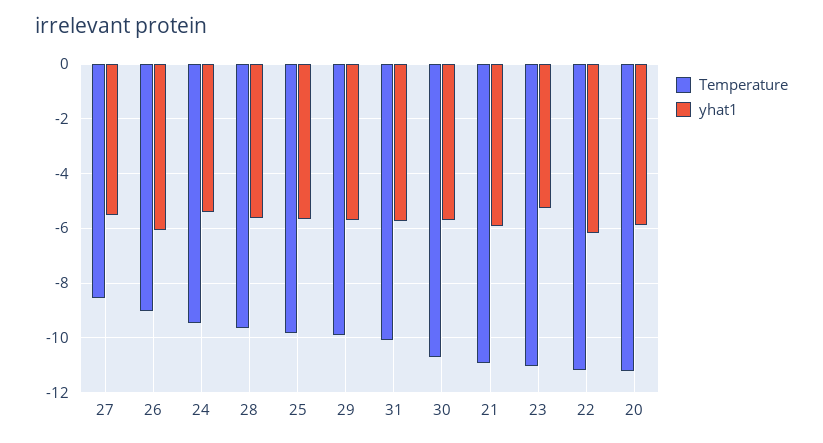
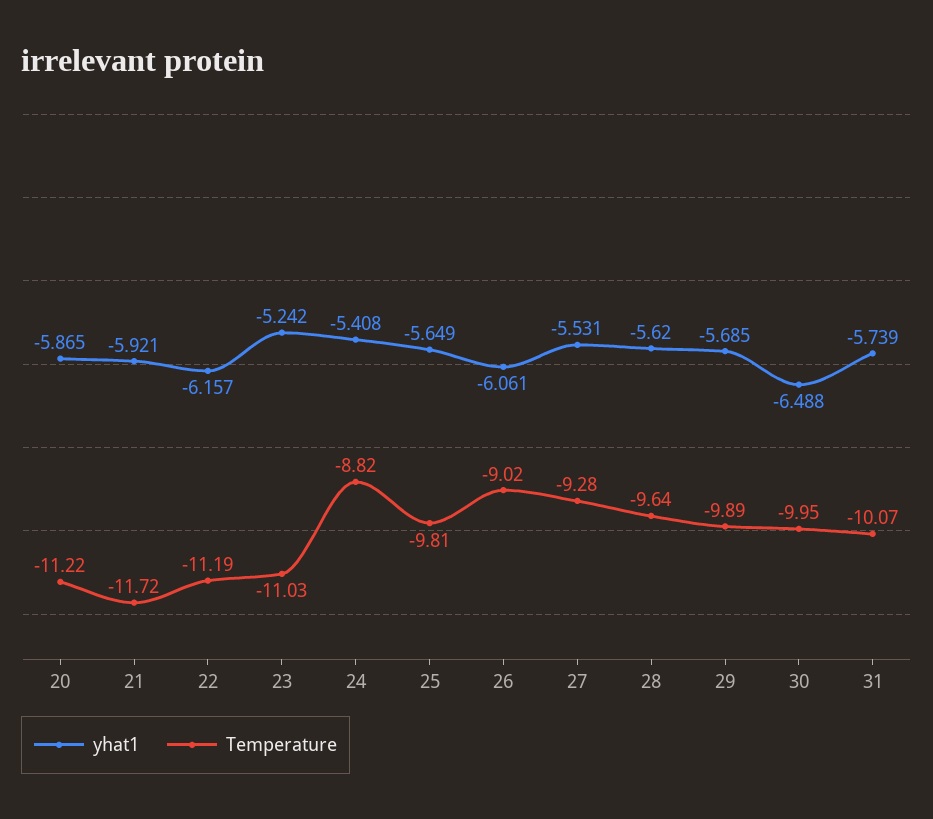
  {
    "Temperature": {
-     "27": -8.5,
+     "27": -9.28,
      "26": -9.02,
-     "24": -9.5,
+     "24": -8.82,
      "28": -9.64,
      "25": -9.81,
      "29": -9.89,
      "31": -10.07,
-     "30": -10.75,
+     "30": -9.95,
-     "21": -11,
+     "21": -11.72,
      "23": -11.03,
      "22": -11.19,
      "20": -11.22
    },
    "yhat1": {
      "27": -5.531,
      "26": -6.061,
      "24": -5.408,
      "28": -5.62,
      "25": -5.649,
      "29": -5.685,
      "31": -5.739,
-     "30": -5.75,
+     "30": -6.488,
      "21": -5.921,
      "23": -5.242,
      "22": -6.157,
      "20": -5.865
    }
  }

